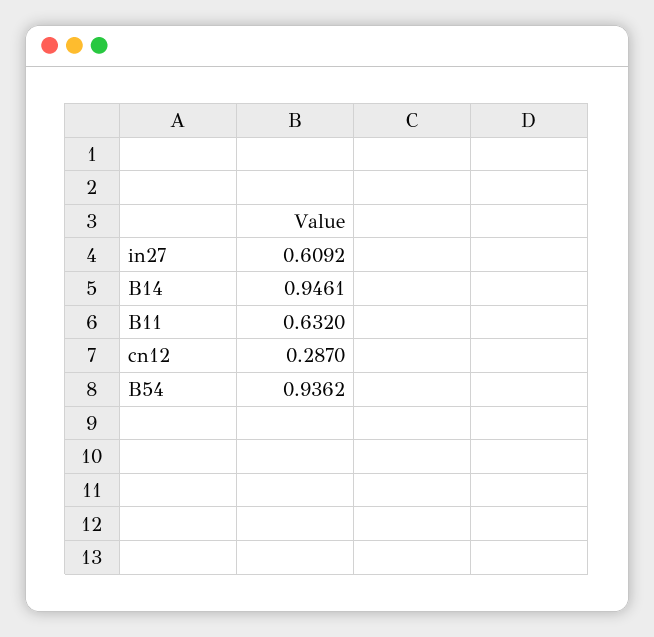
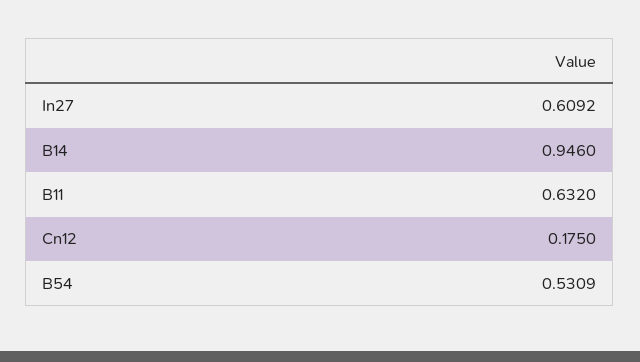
  {
    "in27": 0.6092,
-   "B14": 0.9461,
+   "B14": 0.946,
    "B11": 0.632,
-   "cn12": 0.287,
+   "cn12": 0.175,
-   "B54": 0.9362
+   "B54": 0.5309
  }

